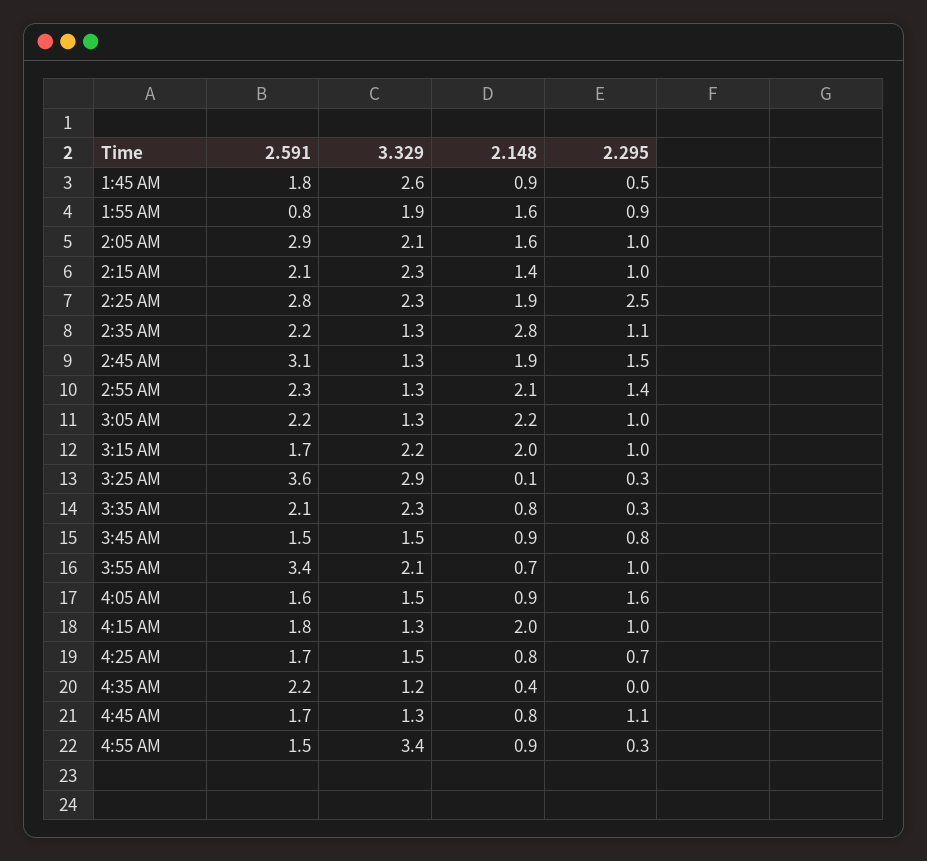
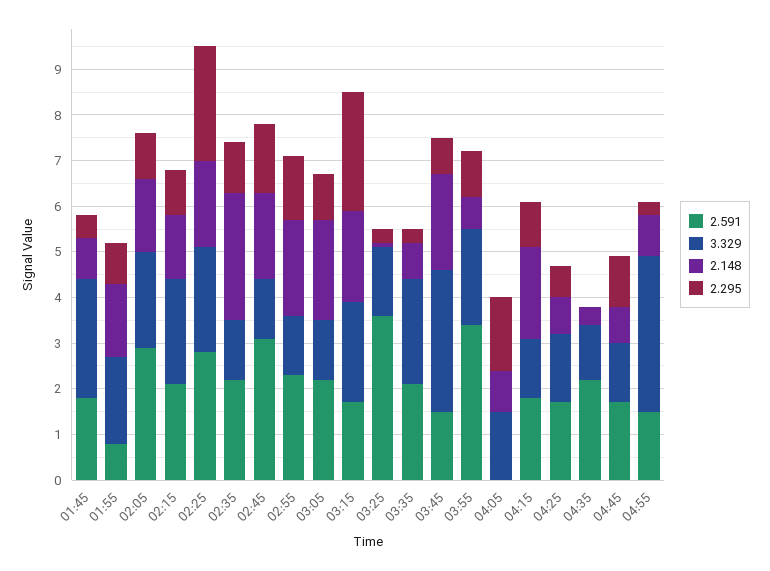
  {
    "2.591": {
      "1:45 AM": 1.8,
      "1:55 AM": 0.8,
      "2:05 AM": 2.9,
      "2:15 AM": 2.1,
      "2:25 AM": 2.8,
      "2:35 AM": 2.2,
      "2:45 AM": 3.1,
      "2:55 AM": 2.3,
      "3:05 AM": 2.2,
      "3:15 AM": 1.7,
      "3:25 AM": 3.6,
      "3:35 AM": 2.1,
      "3:45 AM": 1.5,
      "3:55 AM": 3.4,
-     "4:05 AM": 1.6,
+     "4:05 AM": 0,
      "4:15 AM": 1.8,
      "4:25 AM": 1.7,
      "4:35 AM": 2.2,
      "4:45 AM": 1.7,
      "4:55 AM": 1.5
    },
    "3.329": {
      "1:45 AM": 2.6,
      "1:55 AM": 1.9,
      "2:05 AM": 2.1,
      "2:15 AM": 2.3,
      "2:25 AM": 2.3,
      "2:35 AM": 1.3,
      "2:45 AM": 1.3,
      "2:55 AM": 1.3,
      "3:05 AM": 1.3,
      "3:15 AM": 2.2,
-     "3:25 AM": 2.9,
+     "3:25 AM": 1.5,
      "3:35 AM": 2.3,
-     "3:45 AM": 1.5,
+     "3:45 AM": 3,
      "3:55 AM": 2.1,
      "4:05 AM": 1.5,
      "4:15 AM": 1.3,
      "4:25 AM": 1.5,
      "4:35 AM": 1.2,
      "4:45 AM": 1.3,
      "4:55 AM": 3.4
    },
    "2.148": {
      "1:45 AM": 0.9,
      "1:55 AM": 1.6,
      "2:05 AM": 1.6,
      "2:15 AM": 1.4,
      "2:25 AM": 1.9,
      "2:35 AM": 2.8,
      "2:45 AM": 1.9,
      "2:55 AM": 2.1,
      "3:05 AM": 2.2,
      "3:15 AM": 2,
      "3:25 AM": 0.1,
      "3:35 AM": 0.8,
-     "3:45 AM": 0.9,
+     "3:45 AM": 2,
      "3:55 AM": 0.7,
      "4:05 AM": 0.9,
      "4:15 AM": 2,
      "4:25 AM": 0.8,
      "4:35 AM": 0.4,
      "4:45 AM": 0.8,
      "4:55 AM": 0.9
    },
    "2.295": {
      "1:45 AM": 0.5,
      "1:55 AM": 0.9,
      "2:05 AM": 1,
      "2:15 AM": 1,
      "2:25 AM": 2.5,
      "2:35 AM": 1.1,
      "2:45 AM": 1.5,
      "2:55 AM": 1.4,
      "3:05 AM": 1,
-     "3:15 AM": 1,
+     "3:15 AM": 2.5,
      "3:25 AM": 0.3,
      "3:35 AM": 0.3,
      "3:45 AM": 0.8,
      "3:55 AM": 1,
      "4:05 AM": 1.6,
      "4:15 AM": 1,
      "4:25 AM": 0.7,
      "4:35 AM": 0,
      "4:45 AM": 1.1,
      "4:55 AM": 0.3
    }
  }

